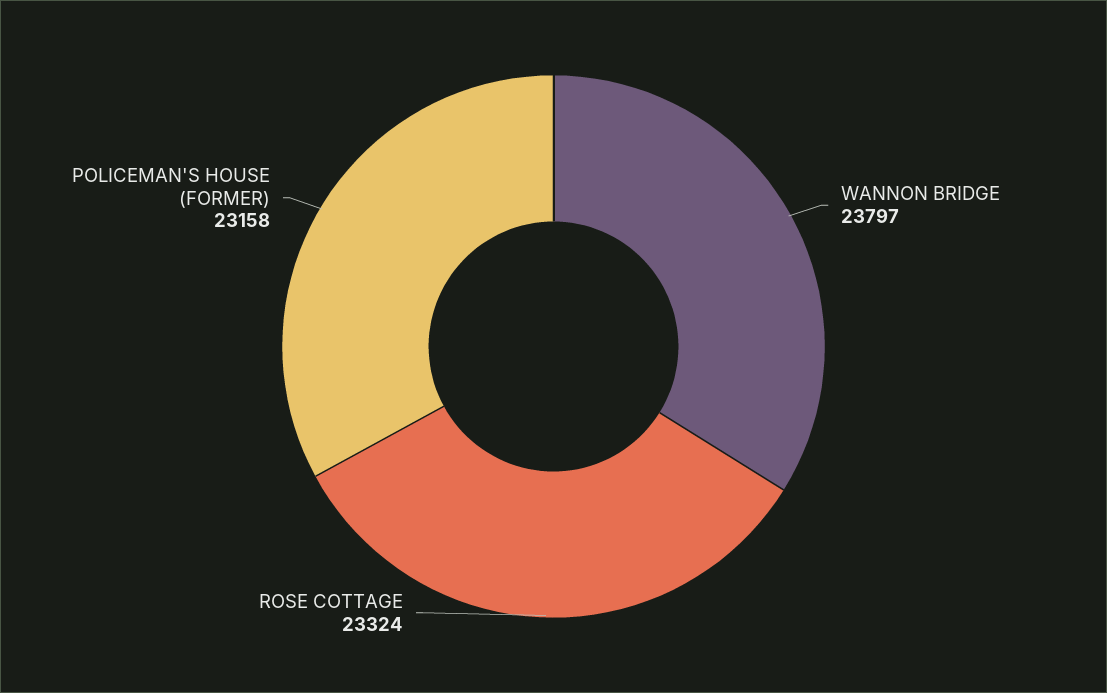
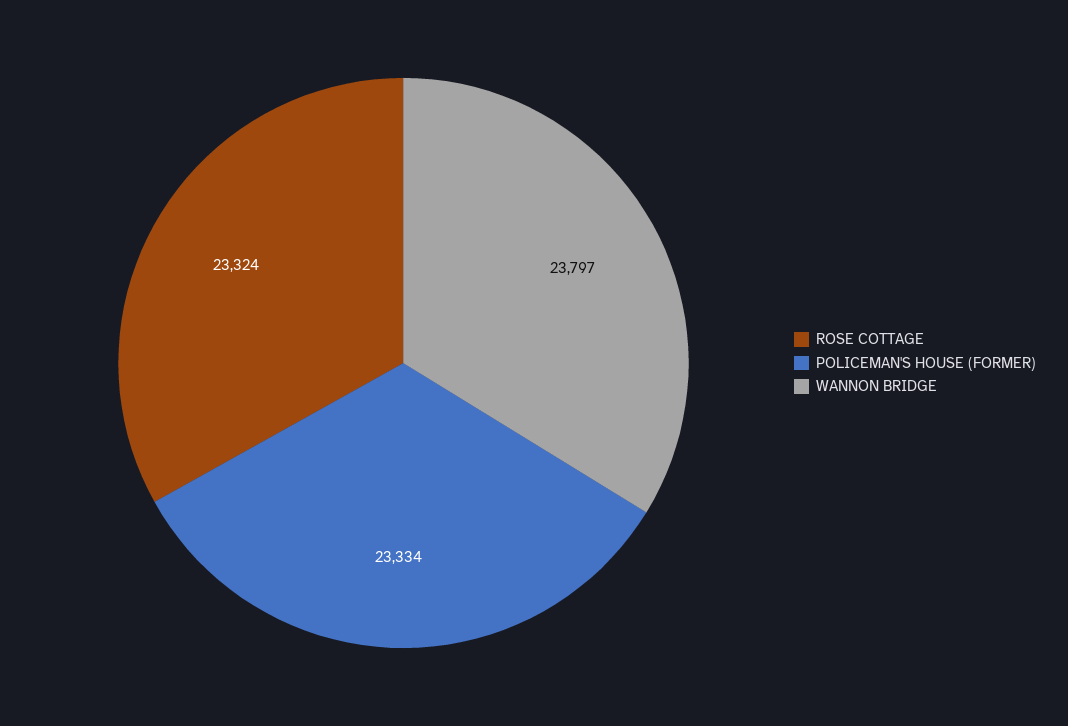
  {
    "WANNON BRIDGE": 23797,
    "ROSE COTTAGE": 23324,
-   "POLICEMAN'S HOUSE (FORMER)": 23158
+   "POLICEMAN'S HOUSE (FORMER)": 23334
  }

